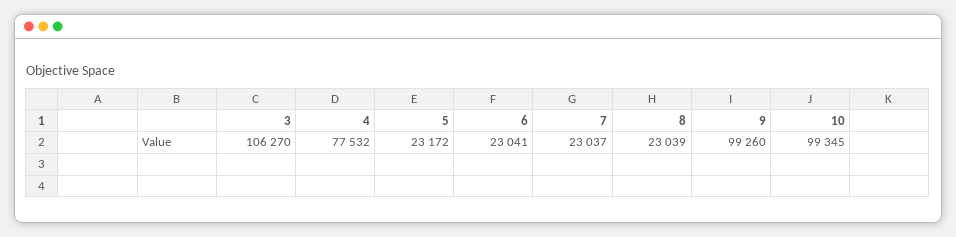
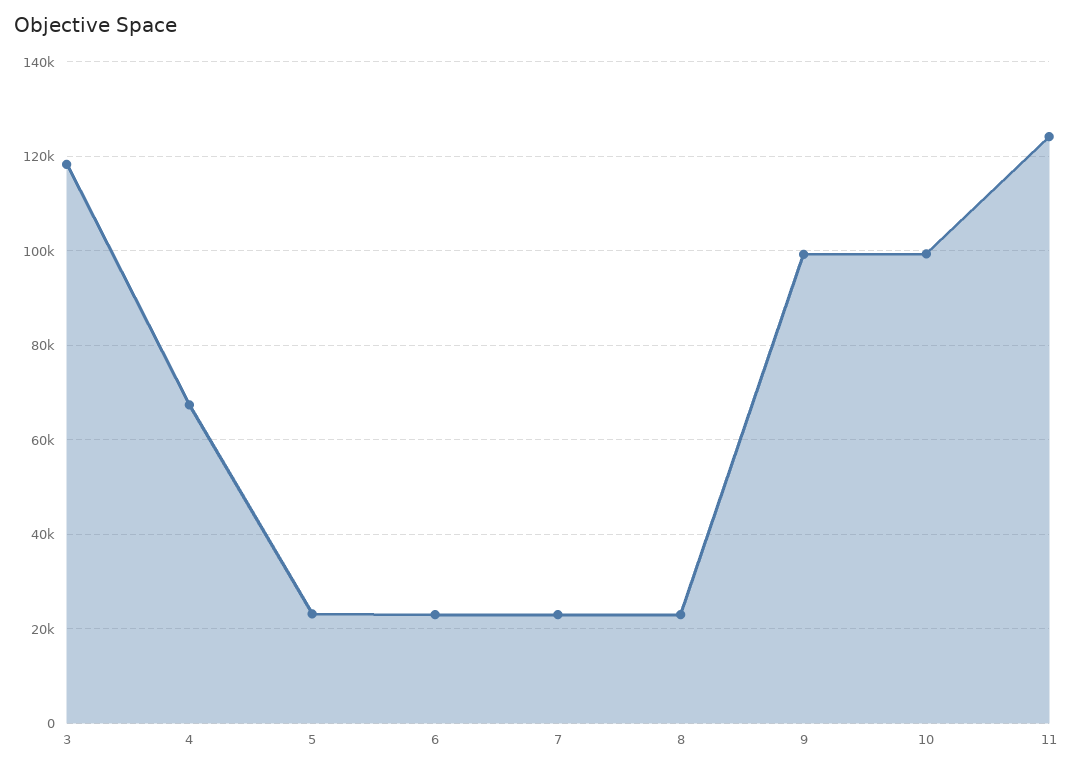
  {
-   "3": 106270,
+   "3": 118000,
-   "4": 77532,
+   "4": 68000,
    "5": 23172,
    "6": 23041,
    "7": 23037,
    "8": 23039,
    "9": 99260,
-   "10": 99345
+   "10": 99345,
+   "11": 124000
  }

